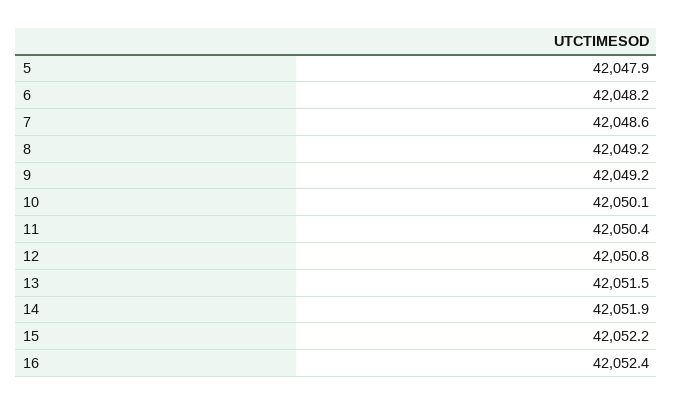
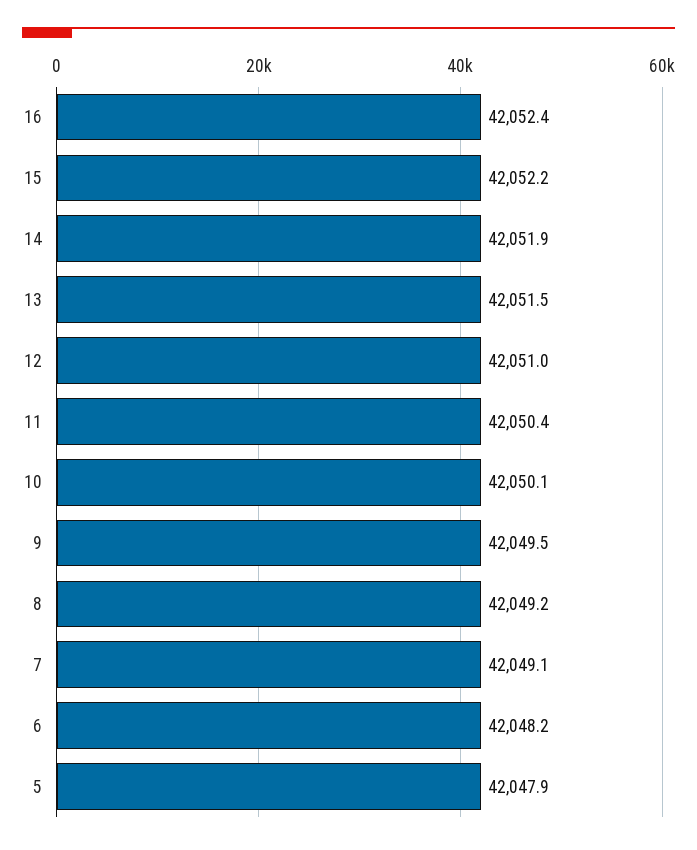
  {
    "5": 42047.9,
    "6": 42048.2,
-   "7": 42048.6,
+   "7": 42049.1,
    "8": 42049.2,
-   "9": 42049.2,
+   "9": 42049.5,
    "10": 42050.1,
    "11": 42050.4,
-   "12": 42050.8,
+   "12": 42051,
    "13": 42051.5,
    "14": 42051.9,
    "15": 42052.2,
    "16": 42052.4
  }

